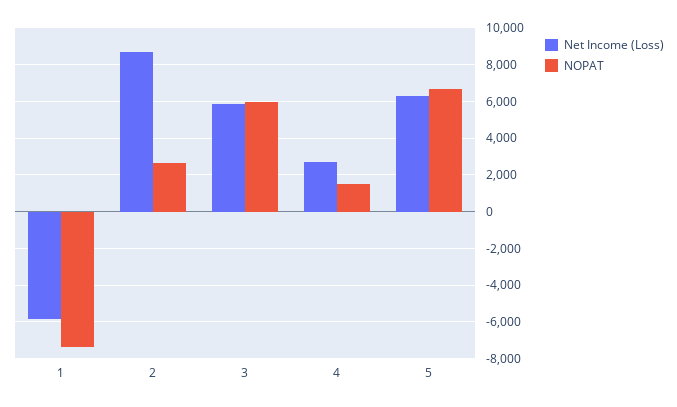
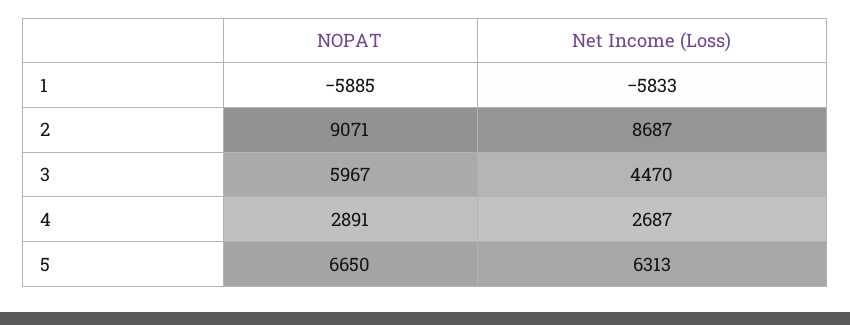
  {
    "Net Income (Loss)": {
      "1": -5833,
      "2": 8687,
-     "3": 6000,
+     "3": 4470,
      "4": 2687,
      "5": 6313
    },
    "NOPAT": {
-     "1": -7500,
+     "1": -5885,
-     "2": 2500,
+     "2": 9071,
      "3": 5967,
-     "4": 1500,
+     "4": 2891,
      "5": 6650
    }
  }

